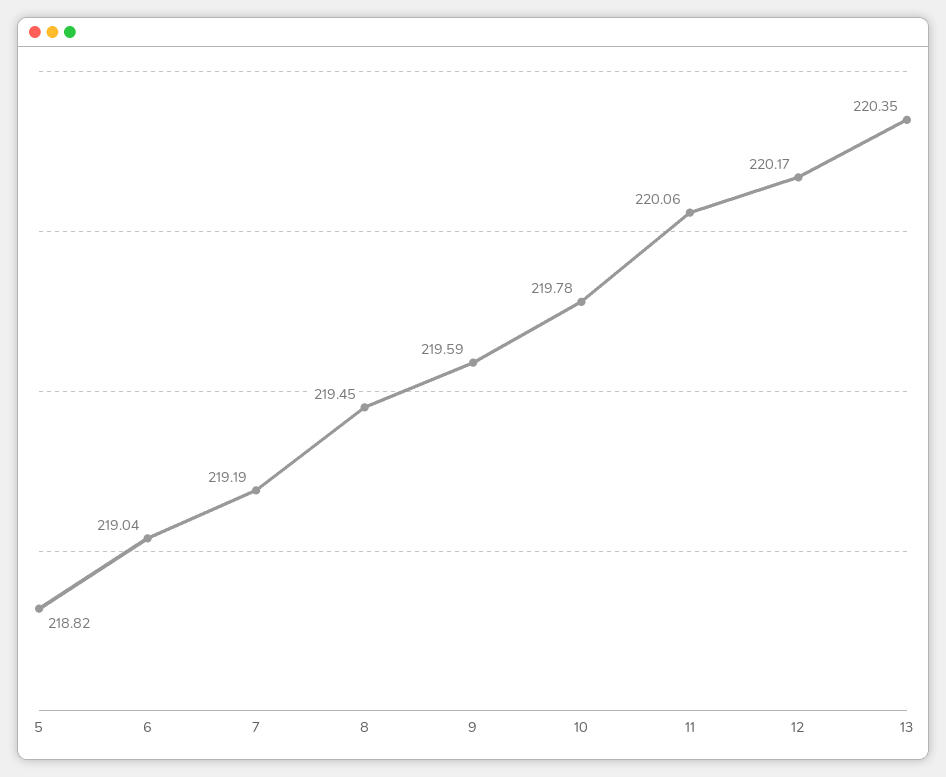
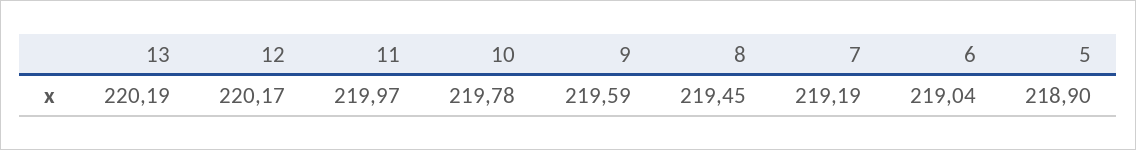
  {
-   "5": 218.82,
+   "5": 218.9,
    "6": 219.04,
    "7": 219.19,
    "8": 219.45,
    "9": 219.59,
    "10": 219.78,
-   "11": 220.06,
+   "11": 219.97,
    "12": 220.17,
-   "13": 220.35
+   "13": 220.19
  }

